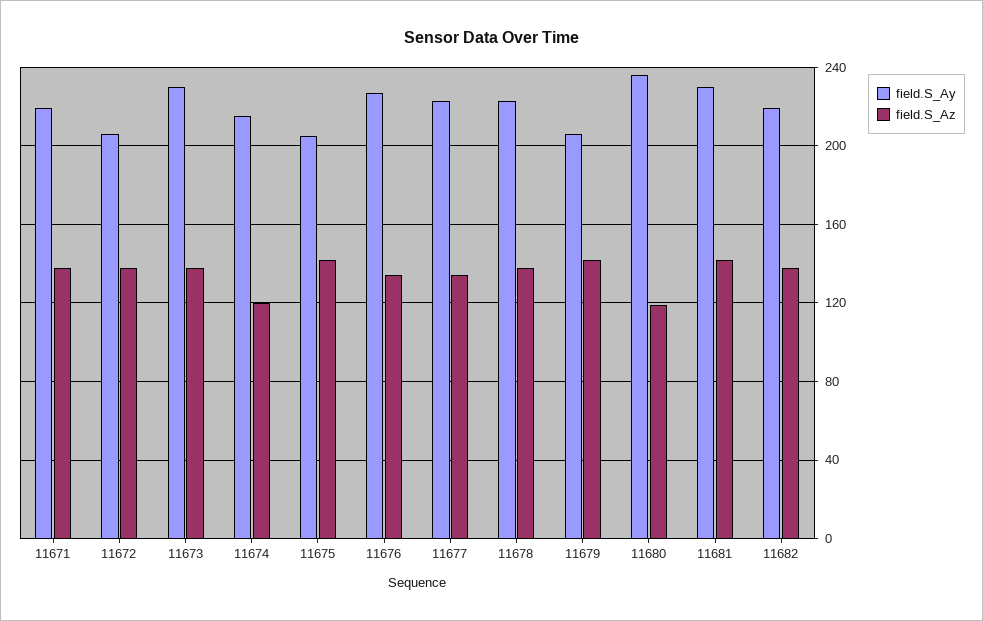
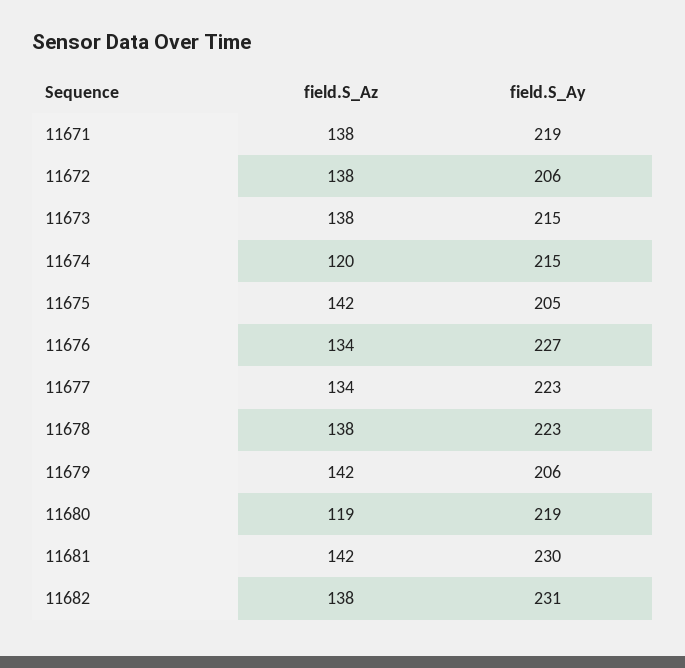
  {
    "field.S_Ay": {
      "11671": 219,
      "11672": 206,
-     "11673": 230,
+     "11673": 215,
      "11674": 215,
      "11675": 205,
      "11676": 227,
      "11677": 223,
      "11678": 223,
      "11679": 206,
-     "11680": 235,
+     "11680": 219,
      "11681": 230,
-     "11682": 220
+     "11682": 231
    },
    "field.S_Az": {
      "11671": 138,
      "11672": 138,
      "11673": 138,
      "11674": 120,
      "11675": 142,
      "11676": 134,
      "11677": 134,
      "11678": 138,
      "11679": 142,
      "11680": 119,
      "11681": 142,
      "11682": 138
    }
  }

